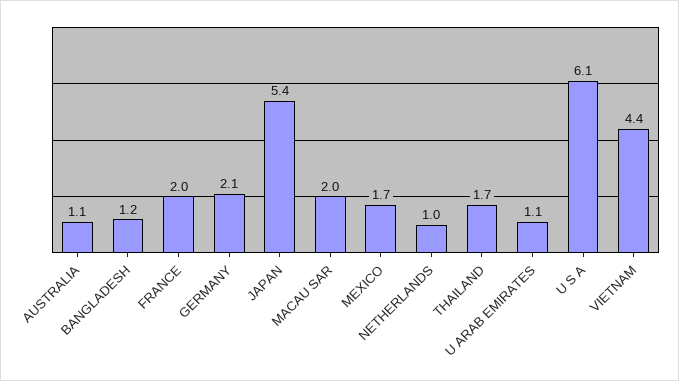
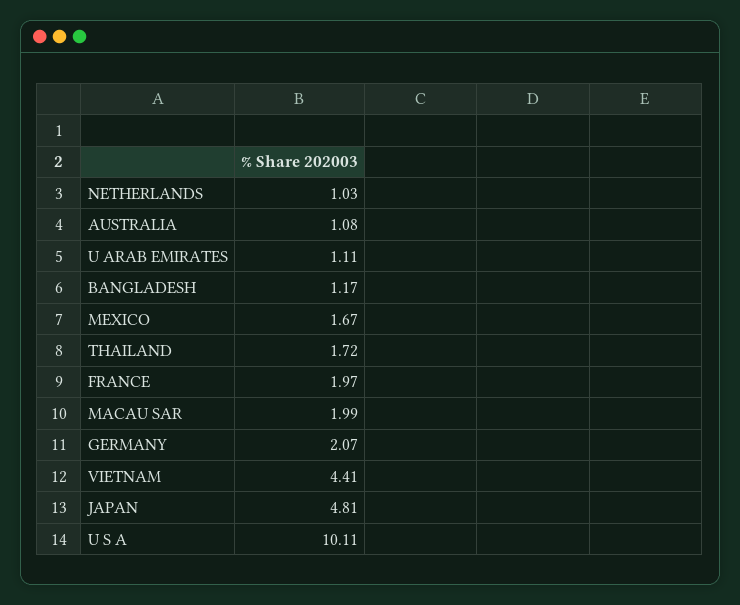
  {
    "AUSTRALIA": 1.08,
    "BANGLADESH": 1.17,
    "FRANCE": 1.97,
    "GERMANY": 2.07,
-   "JAPAN": 5.4,
+   "JAPAN": 4.81,
    "MACAU SAR": 1.99,
    "MEXICO": 1.67,
    "NETHERLANDS": 1.03,
    "THAILAND": 1.72,
    "U ARAB EMIRATES": 1.11,
-   "U S A": 6.1,
+   "U S A": 10.11,
    "VIETNAM": 4.41
  }

